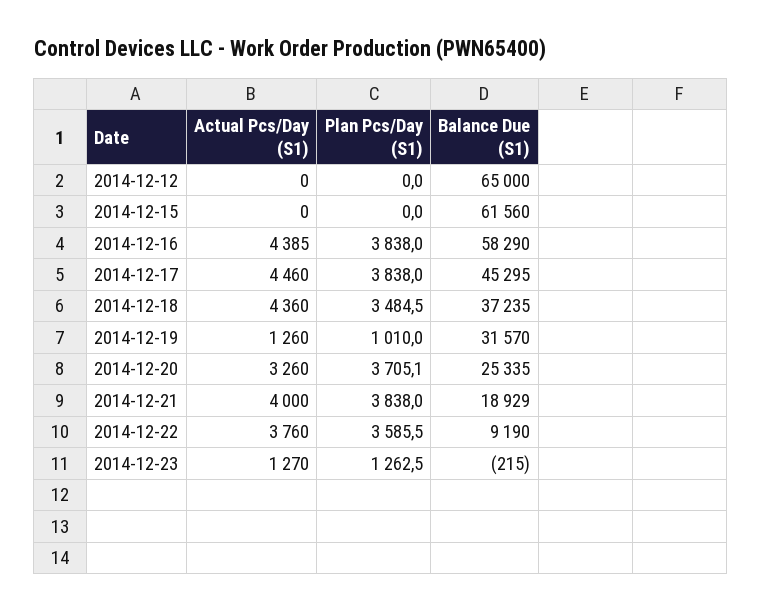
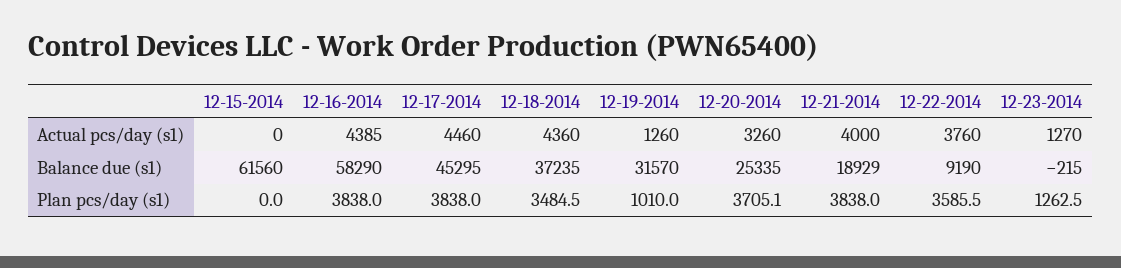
  {
    "Actual Pcs/Day (S1)": {
-     "2014-12-12": 0,
      "2014-12-15": 0,
      "2014-12-16": 4385,
      "2014-12-17": 4460,
      "2014-12-18": 4360,
      "2014-12-19": 1260,
      "2014-12-20": 3260,
      "2014-12-21": 4000,
      "2014-12-22": 3760,
      "2014-12-23": 1270
    },
    "Plan Pcs/Day (S1)": {
-     "2014-12-12": 0,
      "2014-12-15": 0,
      "2014-12-16": 3838,
      "2014-12-17": 3838,
      "2014-12-18": 3484.5,
      "2014-12-19": 1010,
      "2014-12-20": 3705.1,
      "2014-12-21": 3838,
      "2014-12-22": 3585.5,
      "2014-12-23": 1262.5
    },
    "Balance Due (S1)": {
-     "2014-12-12": 65000,
      "2014-12-15": 61560,
      "2014-12-16": 58290,
      "2014-12-17": 45295,
      "2014-12-18": 37235,
      "2014-12-19": 31570,
      "2014-12-20": 25335,
      "2014-12-21": 18929,
      "2014-12-22": 9190,
      "2014-12-23": -215
    }
  }

